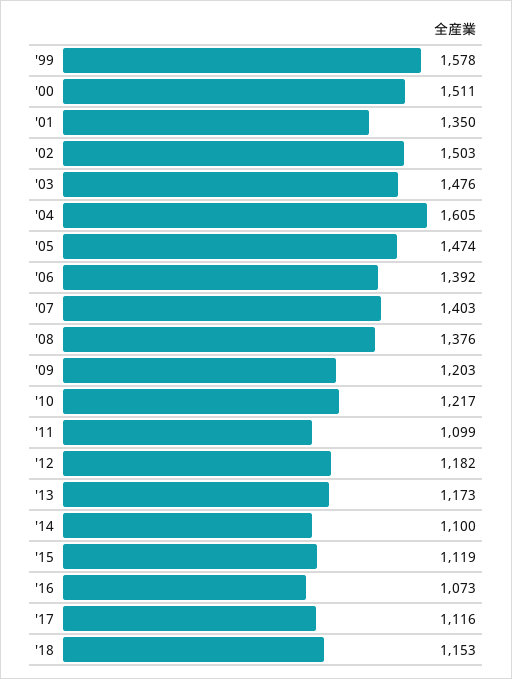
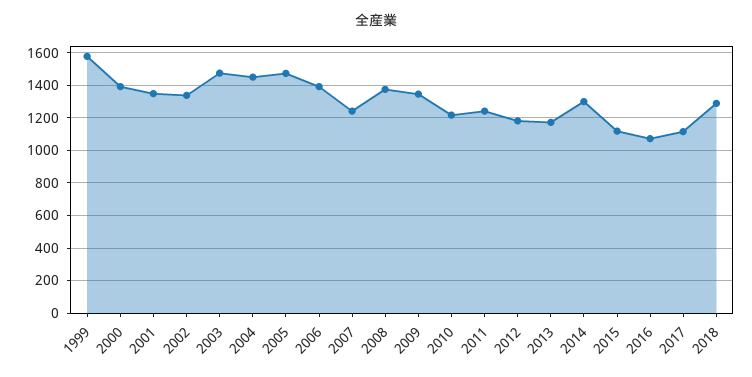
  {
    "'99": 1578,
-   "'00": 1511,
+   "'00": 1400,
    "'01": 1350,
-   "'02": 1503,
+   "'02": 1350,
    "'03": 1476,
-   "'04": 1605,
+   "'04": 1450,
    "'05": 1474,
    "'06": 1392,
-   "'07": 1403,
+   "'07": 1250,
    "'08": 1376,
-   "'09": 1203,
+   "'09": 1350,
    "'10": 1217,
-   "'11": 1099,
+   "'11": 1250,
    "'12": 1182,
    "'13": 1173,
-   "'14": 1100,
+   "'14": 1300,
    "'15": 1119,
    "'16": 1073,
    "'17": 1116,
-   "'18": 1153
+   "'18": 1300
  }

